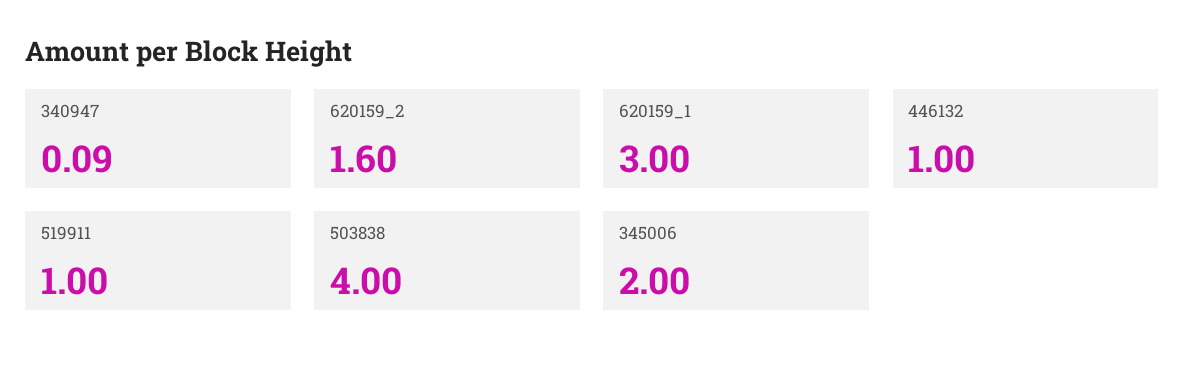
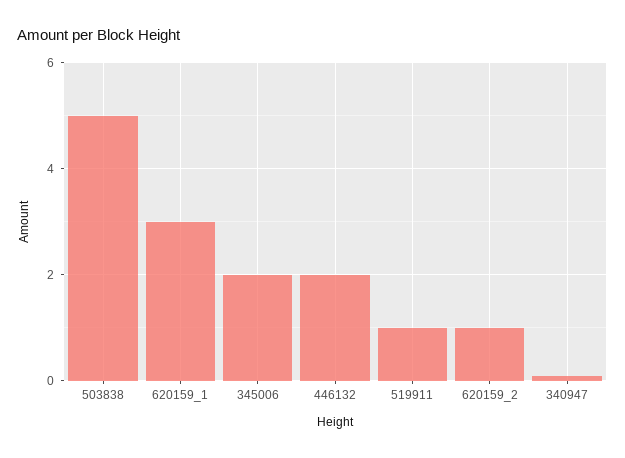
  {
    "340947": 0.09,
-   "620159_2": 1.6,
+   "620159_2": 1,
    "620159_1": 3,
-   "446132": 1,
+   "446132": 2,
    "519911": 1,
-   "503838": 4,
+   "503838": 5,
    "345006": 2
  }

